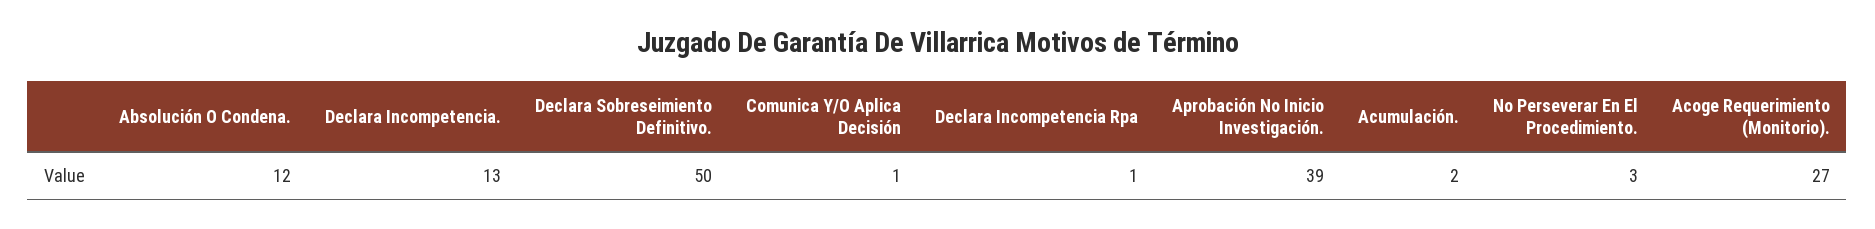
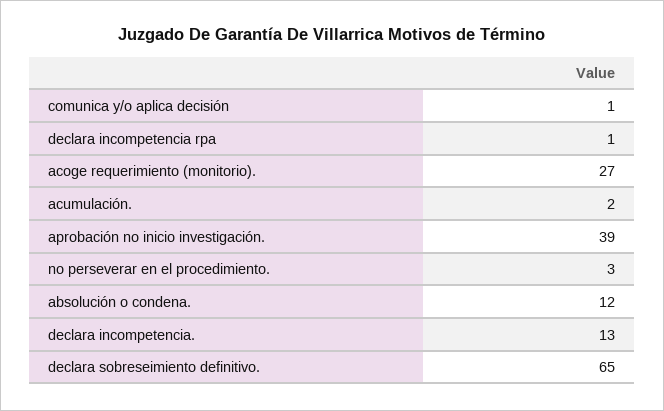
  {
    "Absolución O Condena.": 12,
    "Declara Incompetencia.": 13,
-   "Declara Sobreseimiento Definitivo.": 50,
+   "Declara Sobreseimiento Definitivo.": 65,
    "Comunica Y/O Aplica Decisión": 1,
    "Declara Incompetencia Rpa": 1,
    "Aprobación No Inicio Investigación.": 39,
    "Acumulación.": 2,
    "No Perseverar En El Procedimiento.": 3,
    "Acoge Requerimiento (Monitorio).": 27
  }

